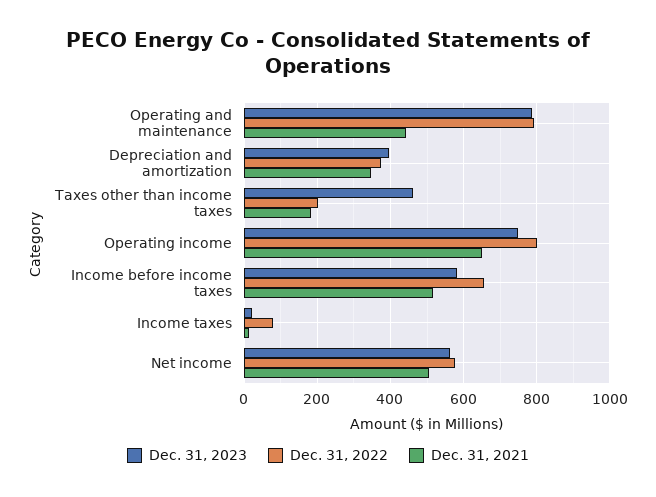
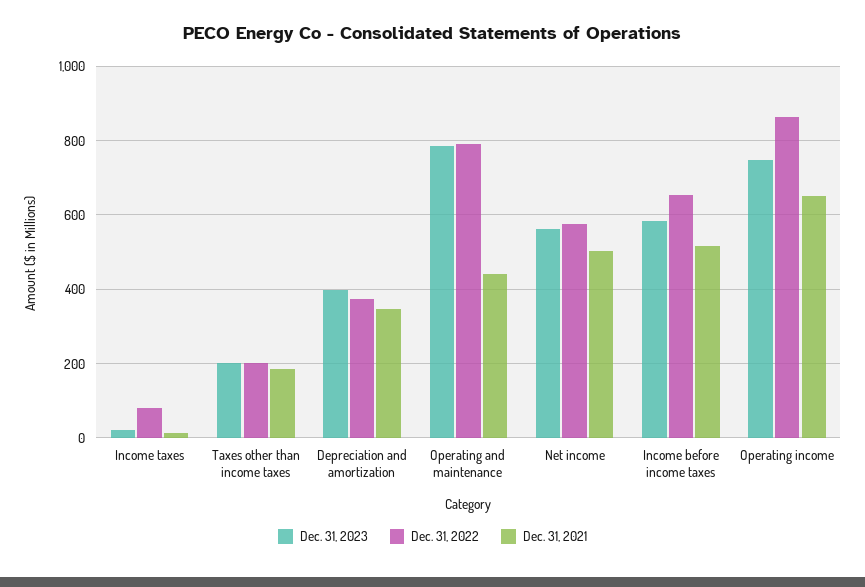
  {
    "Dec. 31, 2023": {
      "Operating and maintenance": 780,
      "Depreciation and amortization": 400,
-     "Taxes other than income taxes": 460,
+     "Taxes other than income taxes": 200,
      "Operating income": 740,
      "Income before income taxes": 580,
      "Income taxes": 20,
      "Net income": 560
    },
    "Dec. 31, 2022": {
      "Operating and maintenance": 800,
      "Depreciation and amortization": 380,
      "Taxes other than income taxes": 200,
-     "Operating income": 800,
+     "Operating income": 860,
      "Income before income taxes": 660,
      "Income taxes": 80,
      "Net income": 580
    },
    "Dec. 31, 2021": {
      "Operating and maintenance": 440,
      "Depreciation and amortization": 340,
      "Taxes other than income taxes": 180,
      "Operating income": 660,
      "Income before income taxes": 520,
      "Income taxes": 20,
      "Net income": 500
    }
  }

